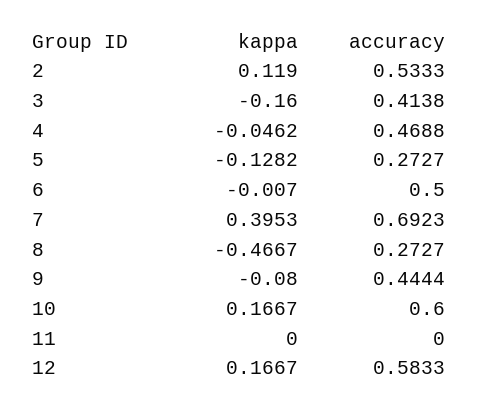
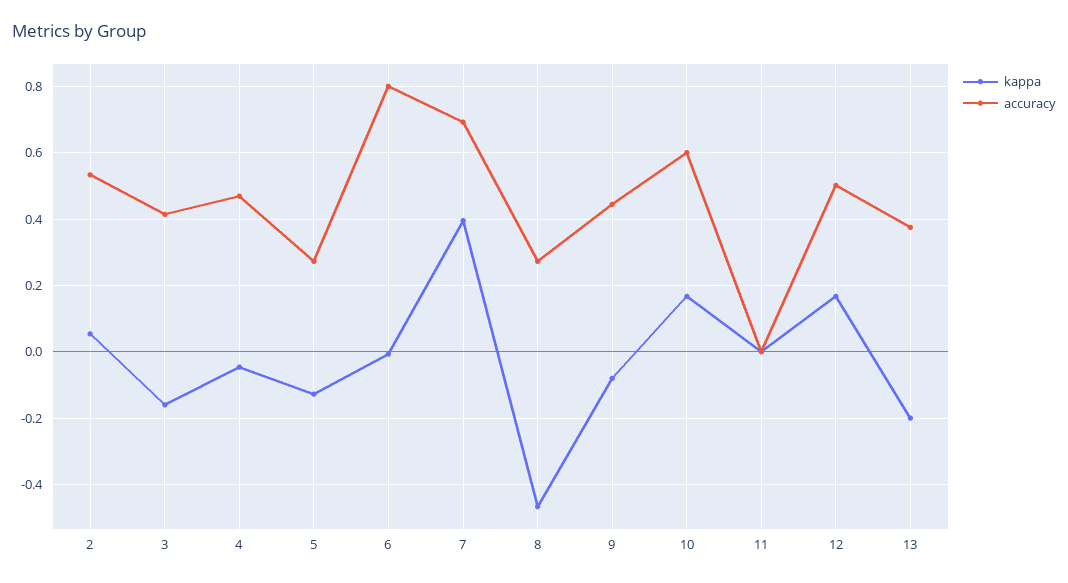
  {
    "kappa": {
-     "2": 0.119,
+     "2": 0.06,
      "3": -0.16,
      "4": -0.0462,
      "5": -0.1282,
      "6": -0.007,
      "7": 0.3953,
      "8": -0.4667,
      "9": -0.08,
      "10": 0.1667,
      "11": 0,
-     "12": 0.1667
+     "12": 0.1667,
+     "13": -0.2
    },
    "accuracy": {
      "2": 0.5333,
      "3": 0.4138,
      "4": 0.4688,
      "5": 0.2727,
-     "6": 0.5,
+     "6": 0.8,
      "7": 0.6923,
      "8": 0.2727,
      "9": 0.4444,
      "10": 0.6,
      "11": 0,
-     "12": 0.5833
+     "12": 0.5,
+     "13": 0.38
    }
  }

